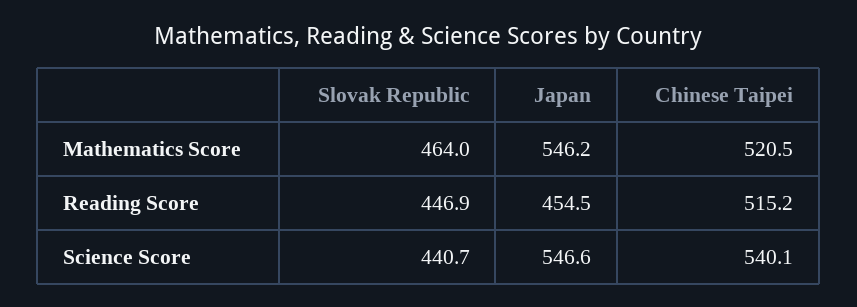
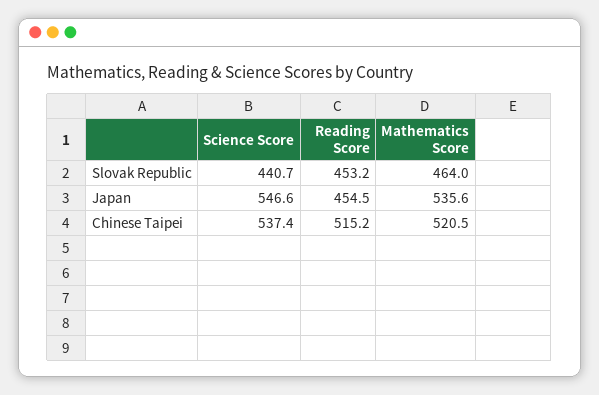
  {
    "Slovak Republic": {
      "Mathematics Score": 464,
-     "Reading Score": 446.9,
+     "Reading Score": 453.2,
      "Science Score": 440.7
    },
    "Japan": {
-     "Mathematics Score": 546.2,
+     "Mathematics Score": 535.6,
      "Reading Score": 454.5,
      "Science Score": 546.6
    },
    "Chinese Taipei": {
      "Mathematics Score": 520.5,
      "Reading Score": 515.2,
-     "Science Score": 540.1
+     "Science Score": 537.4
    }
  }

